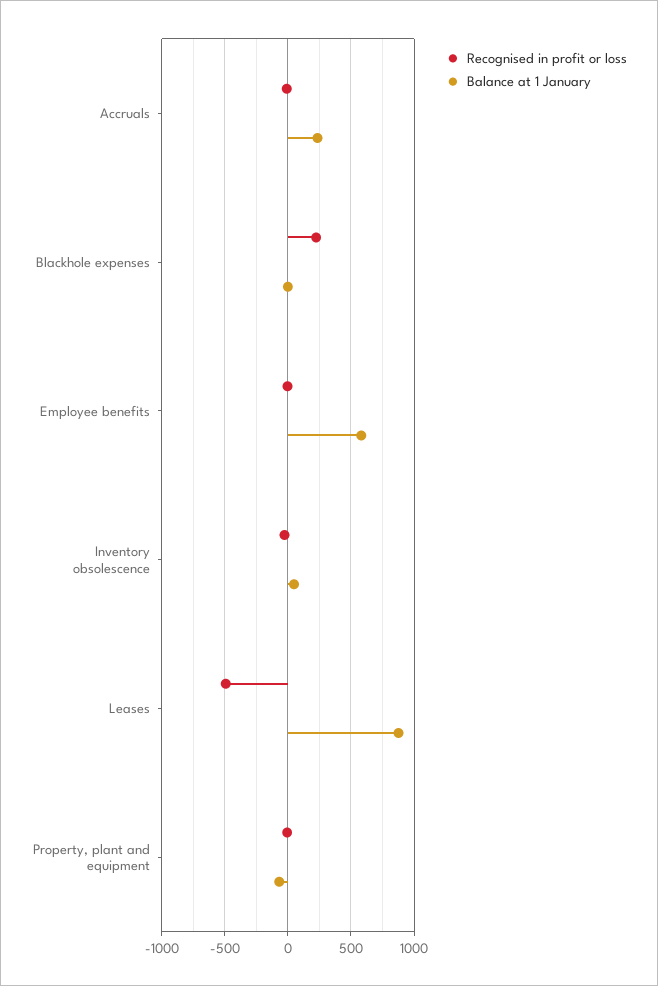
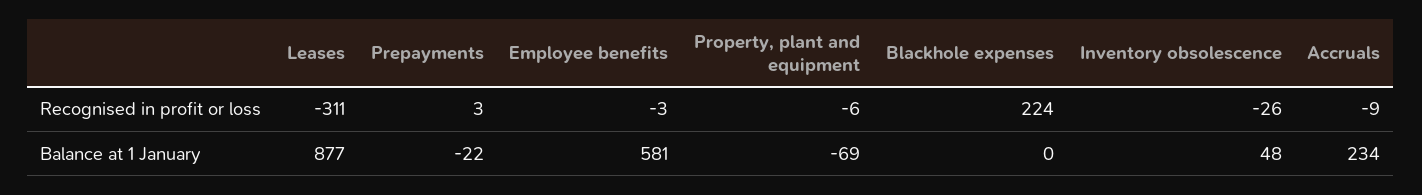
  {
    "Recognised in profit or loss": {
      "Accruals": -9,
      "Blackhole expenses": 224,
      "Employee benefits": -3,
      "Inventory obsolescence": -26,
-     "Leases": -500,
+     "Leases": -311,
-     "Property, plant and equipment": -6
+     "Property, plant and equipment": -6,
+     "Prepayments": 3
    },
    "Balance at 1 January": {
      "Accruals": 234,
      "Blackhole expenses": 0,
      "Employee benefits": 581,
      "Inventory obsolescence": 48,
      "Leases": 877,
-     "Property, plant and equipment": -69
+     "Property, plant and equipment": -69,
+     "Prepayments": -22
    }
  }

